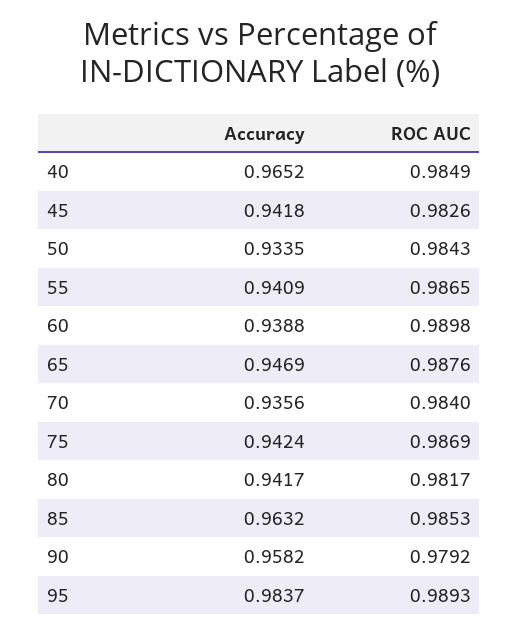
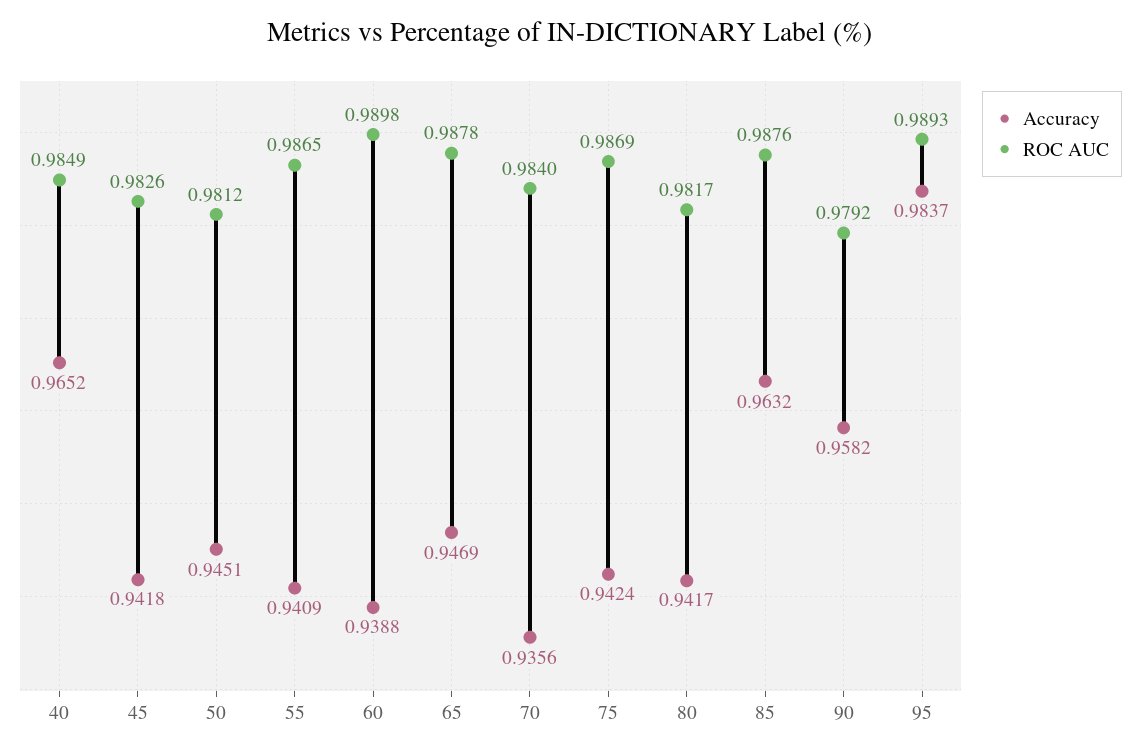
  {
    "Accuracy": {
      "40": 0.9652,
      "45": 0.9418,
-     "50": 0.9335,
+     "50": 0.9451,
      "55": 0.9409,
      "60": 0.9388,
      "65": 0.9469,
      "70": 0.9356,
      "75": 0.9424,
      "80": 0.9417,
      "85": 0.9632,
      "90": 0.9582,
      "95": 0.9837
    },
    "ROC AUC": {
      "40": 0.9849,
      "45": 0.9826,
-     "50": 0.9843,
+     "50": 0.9812,
      "55": 0.9865,
      "60": 0.9898,
-     "65": 0.9876,
+     "65": 0.9878,
      "70": 0.984,
      "75": 0.9869,
      "80": 0.9817,
-     "85": 0.9853,
+     "85": 0.9876,
      "90": 0.9792,
      "95": 0.9893
    }
  }

